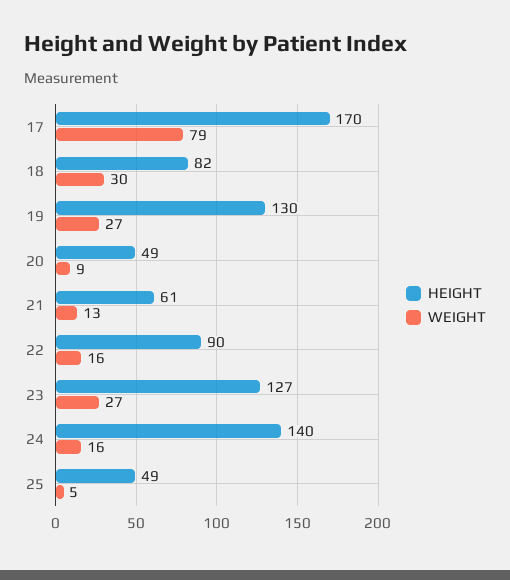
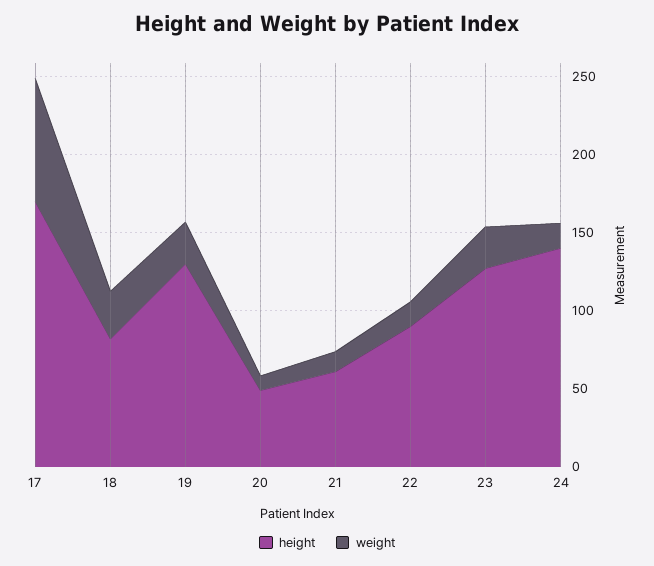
  {
    "HEIGHT": {
      "17": 170,
      "18": 82,
      "19": 130,
      "20": 49,
      "21": 61,
      "22": 90,
      "23": 127,
-     "24": 140,
+     "24": 140
-     "25": 49
    },
    "WEIGHT": {
      "17": 79,
      "18": 30,
      "19": 27,
      "20": 9,
      "21": 13,
      "22": 16,
      "23": 27,
-     "24": 16,
+     "24": 16
-     "25": 5
    }
  }

